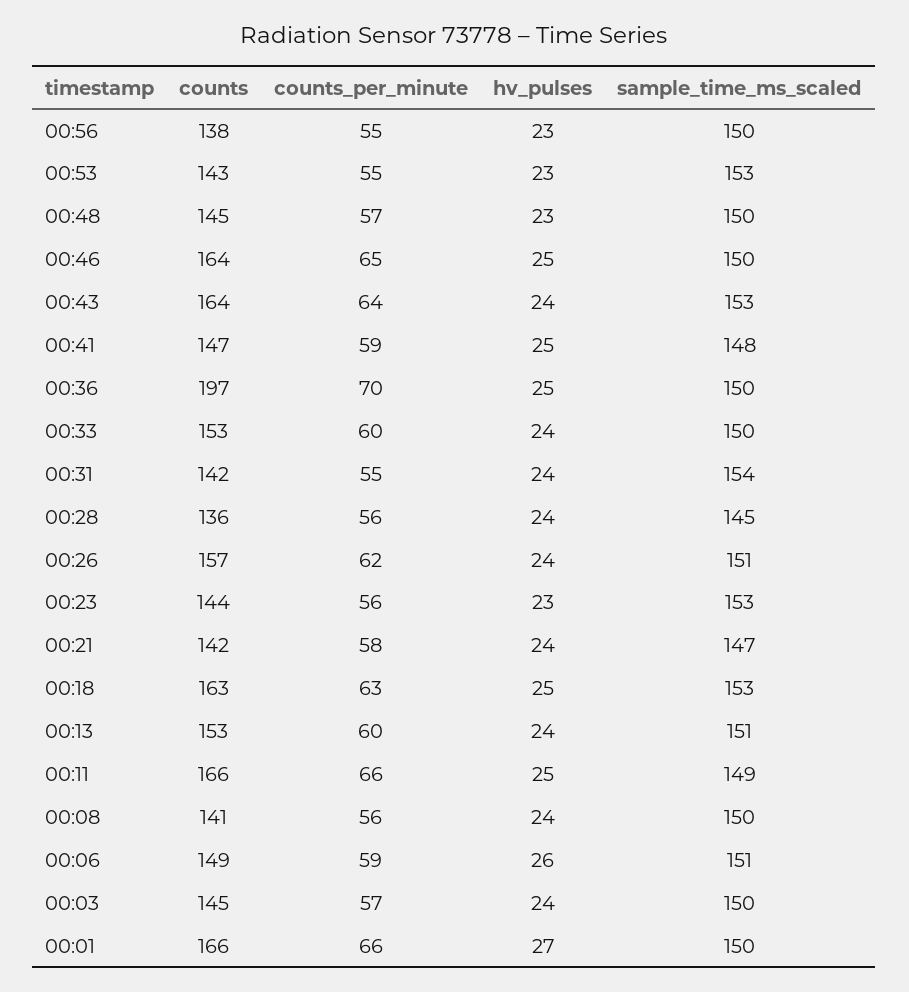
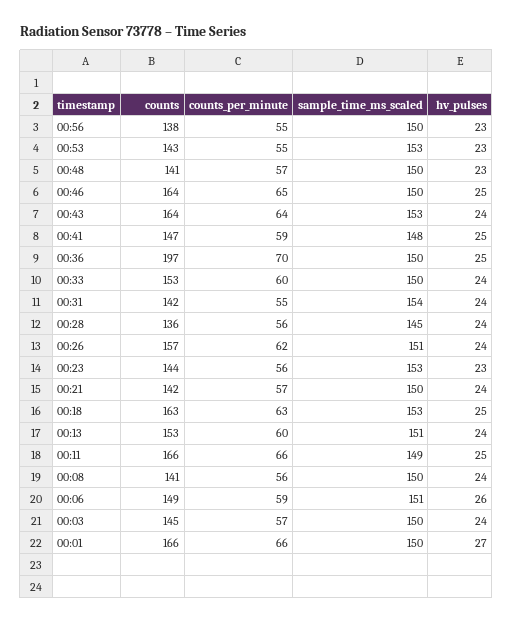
  {
    "counts": {
      "00:56": 138,
      "00:53": 143,
-     "00:48": 145,
+     "00:48": 141,
      "00:46": 164,
      "00:43": 164,
      "00:41": 147,
      "00:36": 197,
      "00:33": 153,
      "00:31": 142,
      "00:28": 136,
      "00:26": 157,
      "00:23": 144,
      "00:21": 142,
      "00:18": 163,
      "00:13": 153,
      "00:11": 166,
      "00:08": 141,
      "00:06": 149,
      "00:03": 145,
      "00:01": 166
    },
    "counts_per_minute": {
      "00:56": 55,
      "00:53": 55,
      "00:48": 57,
      "00:46": 65,
      "00:43": 64,
      "00:41": 59,
      "00:36": 70,
      "00:33": 60,
      "00:31": 55,
      "00:28": 56,
      "00:26": 62,
      "00:23": 56,
-     "00:21": 58,
+     "00:21": 57,
      "00:18": 63,
      "00:13": 60,
      "00:11": 66,
      "00:08": 56,
      "00:06": 59,
      "00:03": 57,
      "00:01": 66
    },
    "hv_pulses": {
      "00:56": 23,
      "00:53": 23,
      "00:48": 23,
      "00:46": 25,
      "00:43": 24,
      "00:41": 25,
      "00:36": 25,
      "00:33": 24,
      "00:31": 24,
      "00:28": 24,
      "00:26": 24,
      "00:23": 23,
      "00:21": 24,
      "00:18": 25,
      "00:13": 24,
      "00:11": 25,
      "00:08": 24,
      "00:06": 26,
      "00:03": 24,
      "00:01": 27
    },
    "sample_time_ms_scaled": {
      "00:56": 150,
      "00:53": 153,
      "00:48": 150,
      "00:46": 150,
      "00:43": 153,
      "00:41": 148,
      "00:36": 150,
      "00:33": 150,
      "00:31": 154,
      "00:28": 145,
      "00:26": 151,
      "00:23": 153,
-     "00:21": 147,
+     "00:21": 150,
      "00:18": 153,
      "00:13": 151,
      "00:11": 149,
      "00:08": 150,
      "00:06": 151,
      "00:03": 150,
      "00:01": 150
    }
  }

